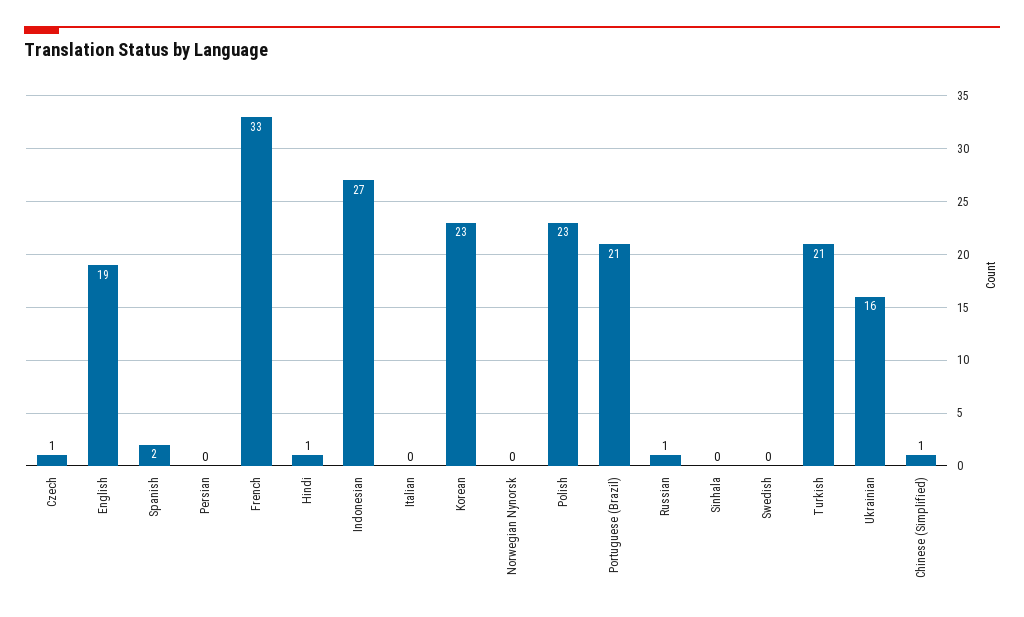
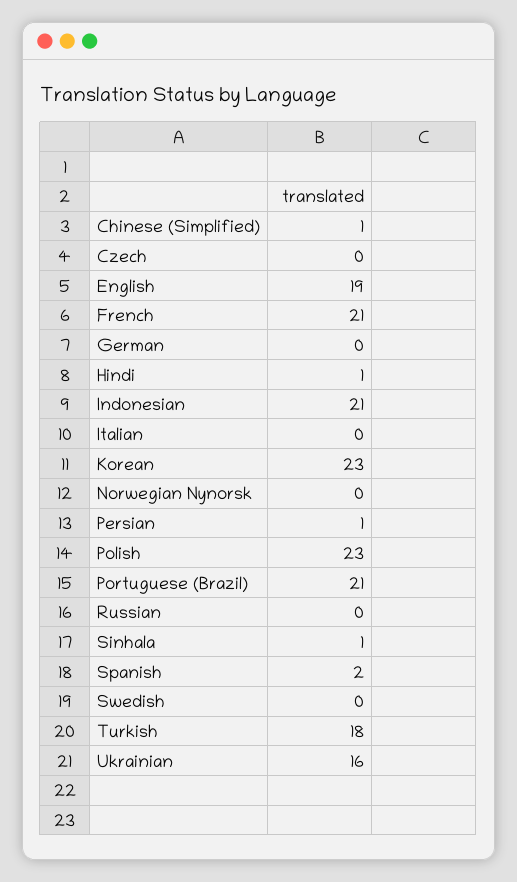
  {
-   "Czech": 1,
+   "Czech": 0,
    "English": 19,
    "Spanish": 2,
-   "Persian": 0,
+   "Persian": 1,
-   "French": 33,
+   "French": 21,
    "Hindi": 1,
-   "Indonesian": 27,
+   "Indonesian": 21,
    "Italian": 0,
    "Korean": 23,
    "Norwegian Nynorsk": 0,
    "Polish": 23,
    "Portuguese (Brazil)": 21,
-   "Russian": 1,
+   "Russian": 0,
-   "Sinhala": 0,
+   "Sinhala": 1,
    "Swedish": 0,
-   "Turkish": 21,
+   "Turkish": 18,
    "Ukrainian": 16,
-   "Chinese (Simplified)": 1
+   "Chinese (Simplified)": 1,
+   "German": 0
  }

